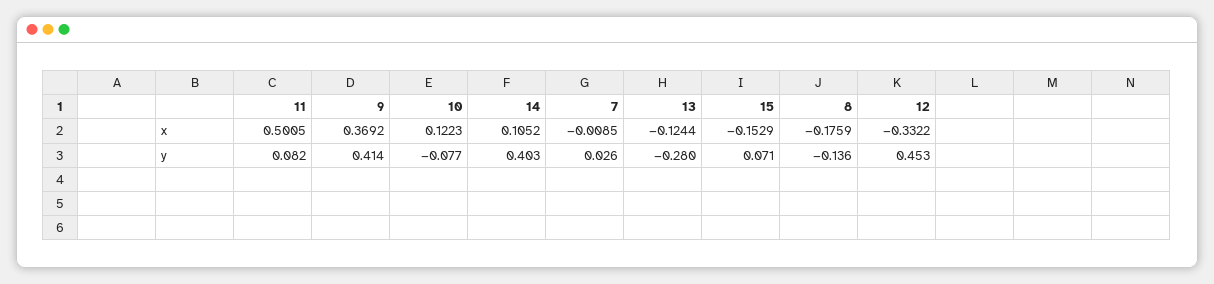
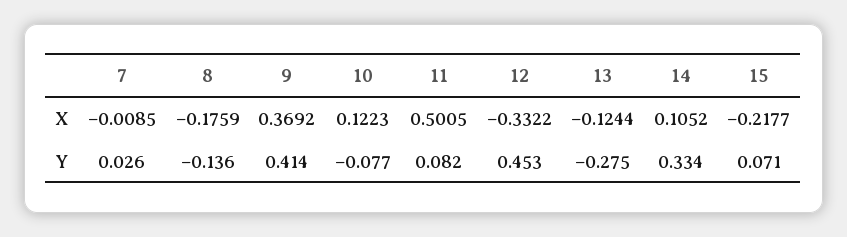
  {
    "11": {
      "x": 0.5005,
      "y": 0.082
    },
    "9": {
      "x": 0.3692,
      "y": 0.414
    },
    "10": {
      "x": 0.1223,
      "y": -0.077
    },
    "14": {
      "x": 0.1052,
-     "y": 0.403
+     "y": 0.334
    },
    "7": {
      "x": -0.0085,
      "y": 0.026
    },
    "13": {
      "x": -0.1244,
-     "y": -0.28
+     "y": -0.275
    },
    "15": {
-     "x": -0.1529,
+     "x": -0.2177,
      "y": 0.071
    },
    "8": {
      "x": -0.1759,
      "y": -0.136
    },
    "12": {
      "x": -0.3322,
      "y": 0.453
    }
  }

